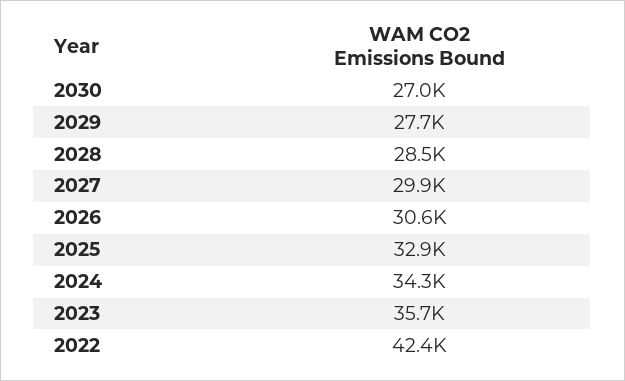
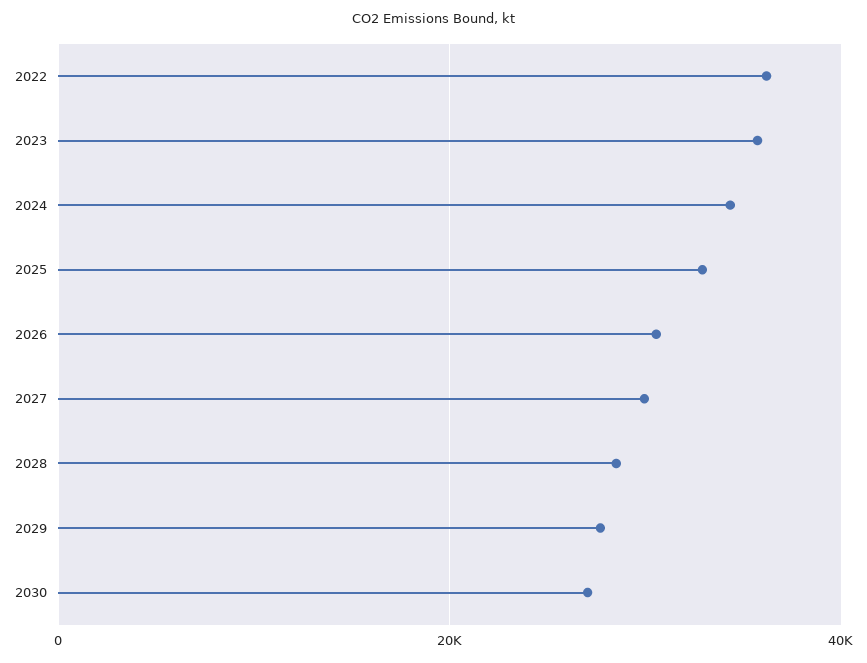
  {
    "2030": 27000,
    "2029": 27700,
    "2028": 28500,
    "2027": 29900,
    "2026": 30600,
    "2025": 32900,
    "2024": 34300,
    "2023": 35700,
-   "2022": 42400
+   "2022": 36000
  }

